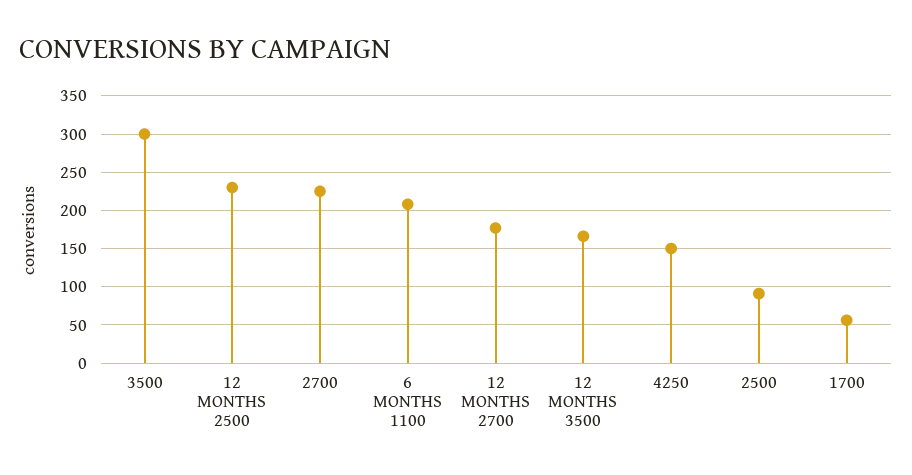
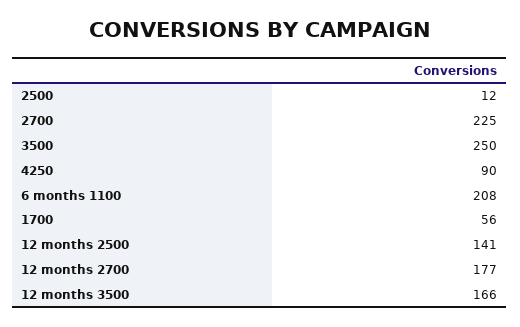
  {
-   "3500": 300,
+   "3500": 250,
-   "12 MONTHS 2500": 230,
+   "12 MONTHS 2500": 141,
    "2700": 225,
    "6 MONTHS 1100": 208,
    "12 MONTHS 2700": 177,
    "12 MONTHS 3500": 166,
-   "4250": 150,
+   "4250": 90,
-   "2500": 90,
+   "2500": 12,
    "1700": 56
  }

